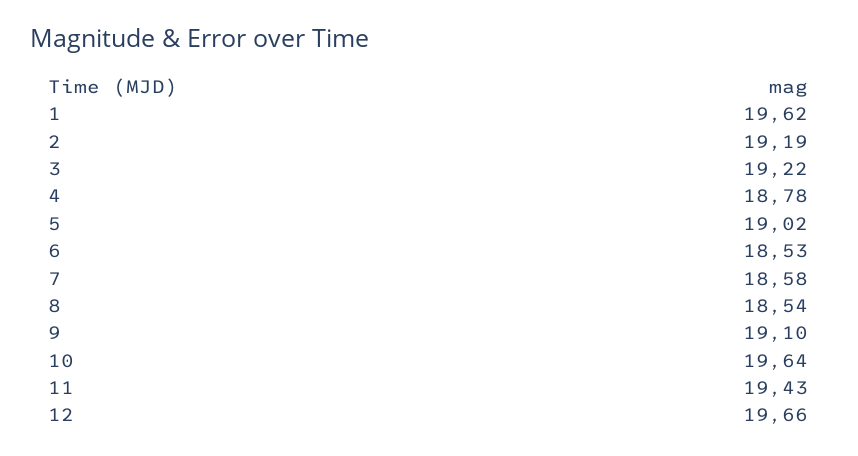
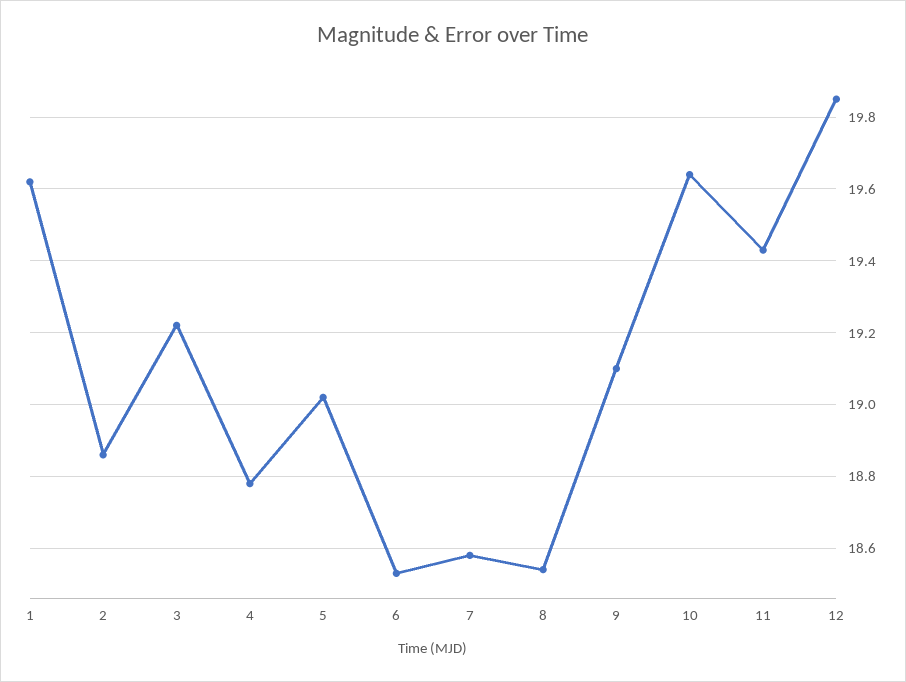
  {
    "1": 19.62,
-   "2": 19.19,
+   "2": 18.85,
    "3": 19.22,
    "4": 18.78,
    "5": 19.02,
    "6": 18.53,
    "7": 18.58,
    "8": 18.54,
    "9": 19.1,
    "10": 19.64,
    "11": 19.43,
-   "12": 19.66
+   "12": 19.85
  }

